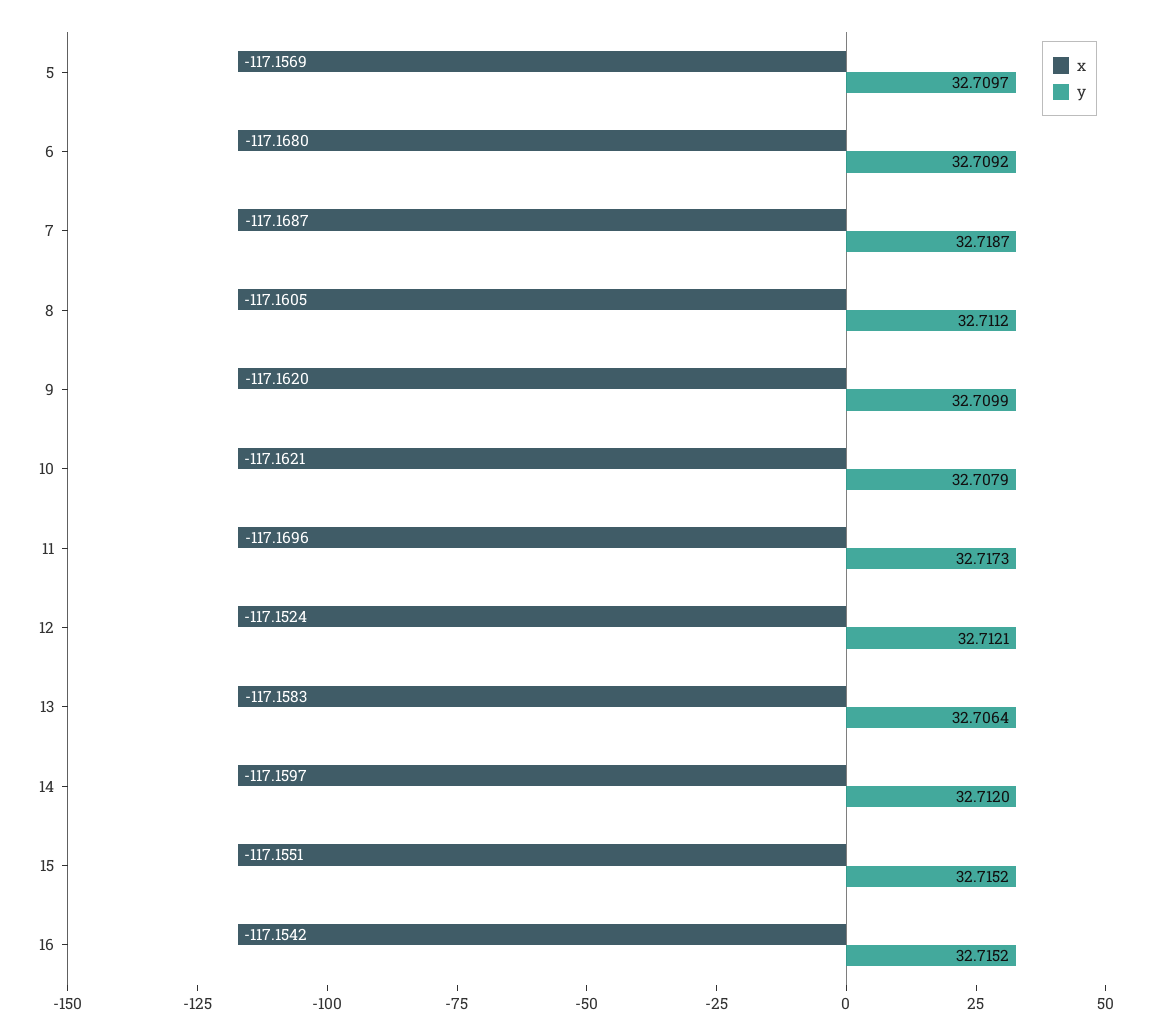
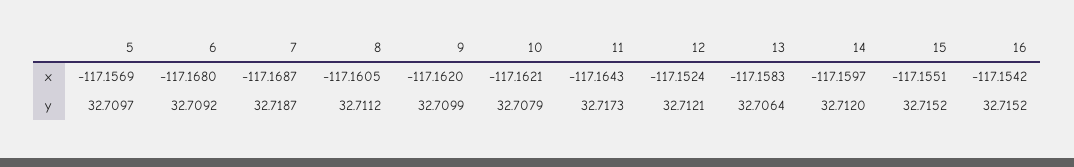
  {
    "x": {
      "5": -117.1569,
      "6": -117.168,
      "7": -117.1687,
      "8": -117.1605,
      "9": -117.162,
      "10": -117.1621,
-     "11": -117.1696,
+     "11": -117.1643,
      "12": -117.1524,
      "13": -117.1583,
      "14": -117.1597,
      "15": -117.1551,
      "16": -117.1542
    },
    "y": {
      "5": 32.7097,
      "6": 32.7092,
      "7": 32.7187,
      "8": 32.7112,
      "9": 32.7099,
      "10": 32.7079,
      "11": 32.7173,
      "12": 32.7121,
      "13": 32.7064,
      "14": 32.712,
      "15": 32.7152,
      "16": 32.7152
    }
  }

